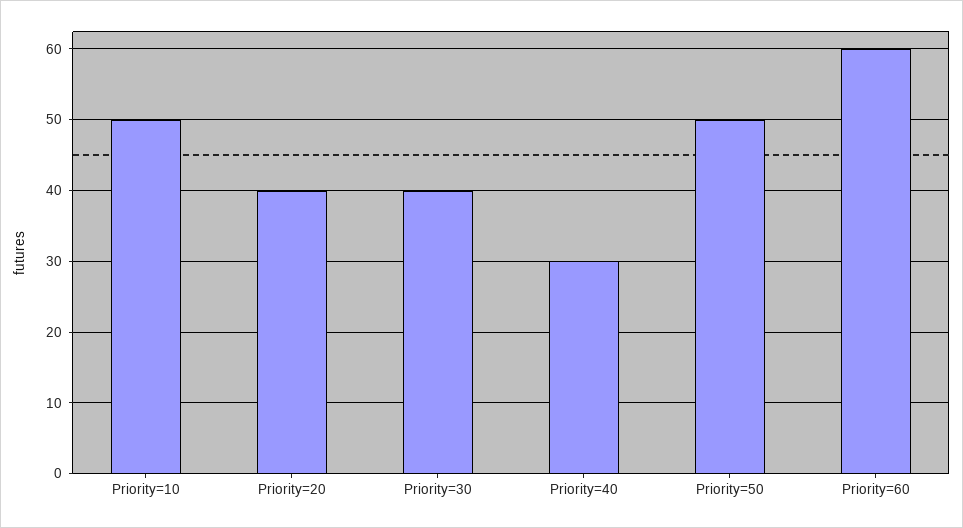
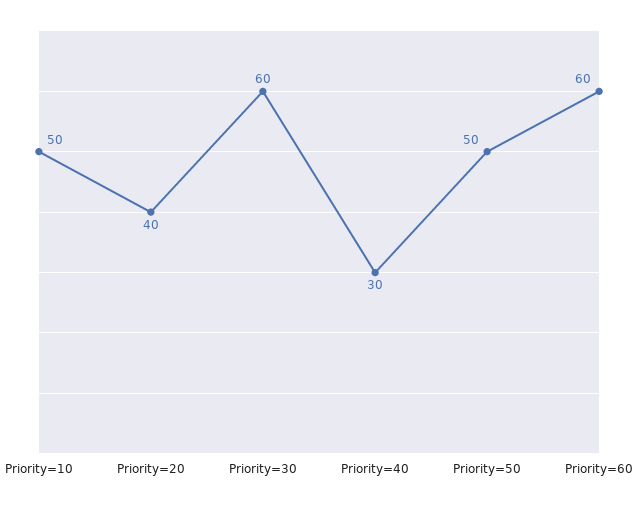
  {
    "Priority=10": 50,
    "Priority=20": 40,
-   "Priority=30": 40,
+   "Priority=30": 60,
    "Priority=40": 30,
    "Priority=50": 50,
    "Priority=60": 60
  }

